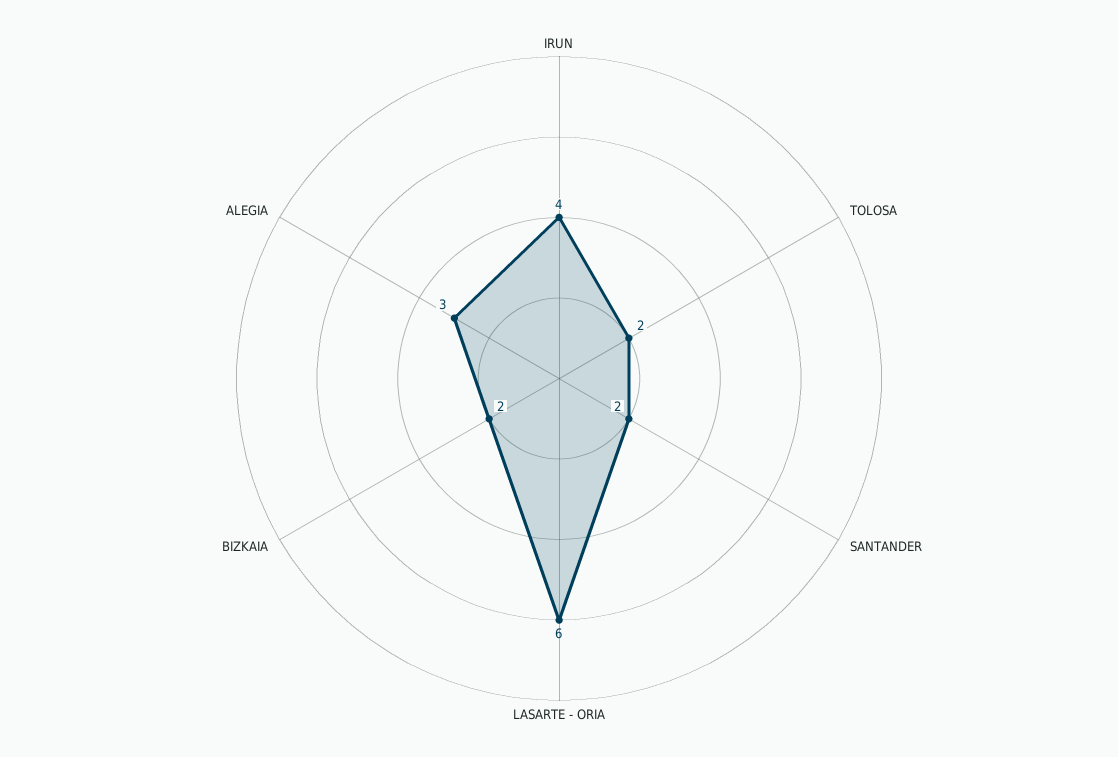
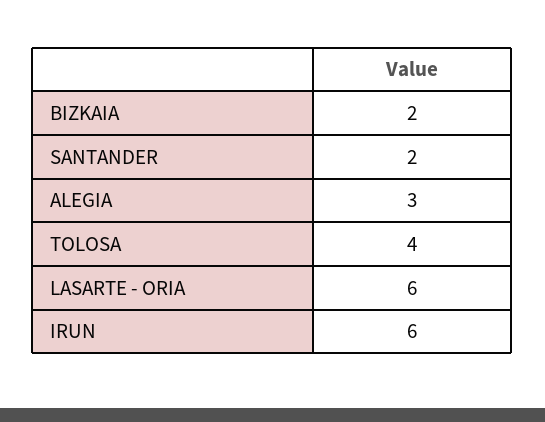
  {
-   "IRUN": 4,
+   "IRUN": 6,
-   "TOLOSA": 2,
+   "TOLOSA": 4,
    "SANTANDER": 2,
    "LASARTE - ORIA": 6,
    "BIZKAIA": 2,
    "ALEGIA": 3
  }

